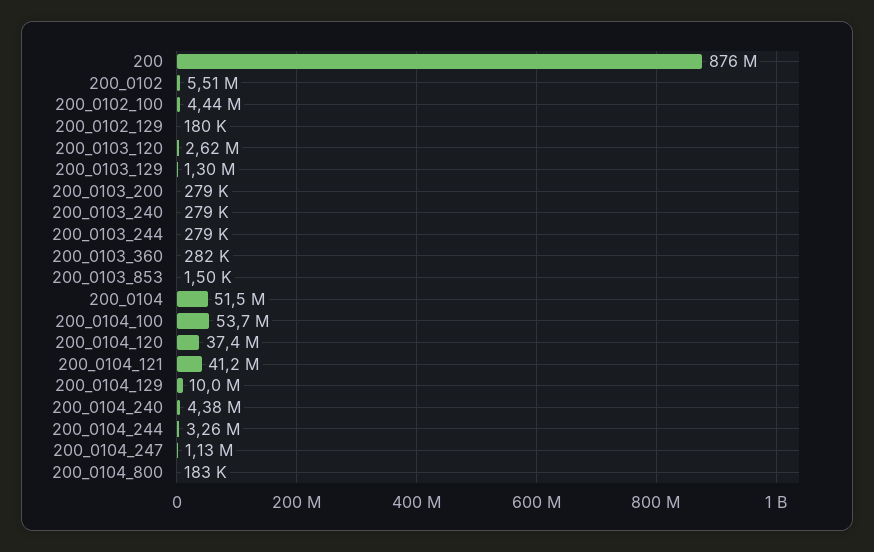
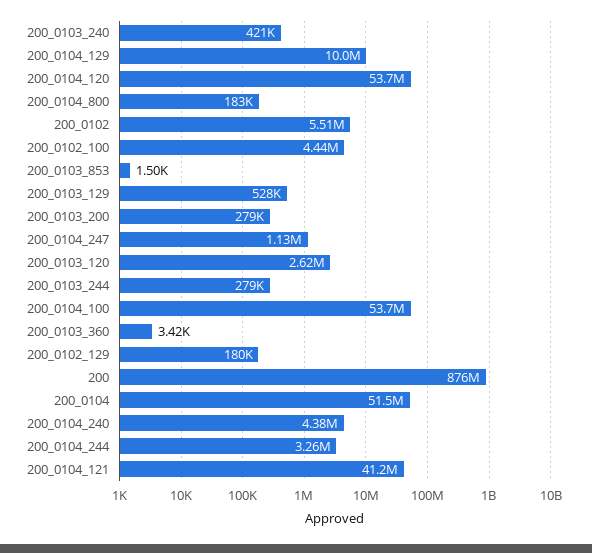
  {
    "200": 876000000,
    "200_0102": 5510000,
    "200_0102_100": 4440000,
    "200_0102_129": 180000,
    "200_0103_120": 2620000,
-   "200_0103_129": 1300000,
+   "200_0103_129": 528000,
    "200_0103_200": 279000,
-   "200_0103_240": 279000,
+   "200_0103_240": 421000,
    "200_0103_244": 279000,
-   "200_0103_360": 282000,
+   "200_0103_360": 3420,
    "200_0103_853": 1500,
    "200_0104": 51500000,
    "200_0104_100": 53700000,
-   "200_0104_120": 37400000,
+   "200_0104_120": 53700000,
    "200_0104_121": 41200000,
    "200_0104_129": 10000000,
    "200_0104_240": 4380000,
    "200_0104_244": 3260000,
    "200_0104_247": 1130000,
    "200_0104_800": 183000
  }

